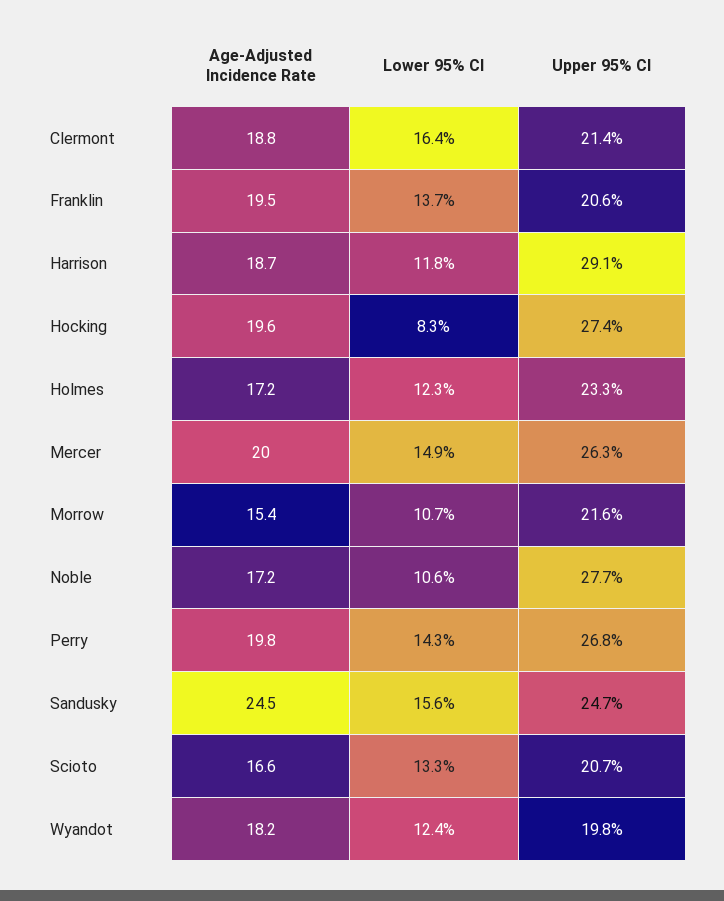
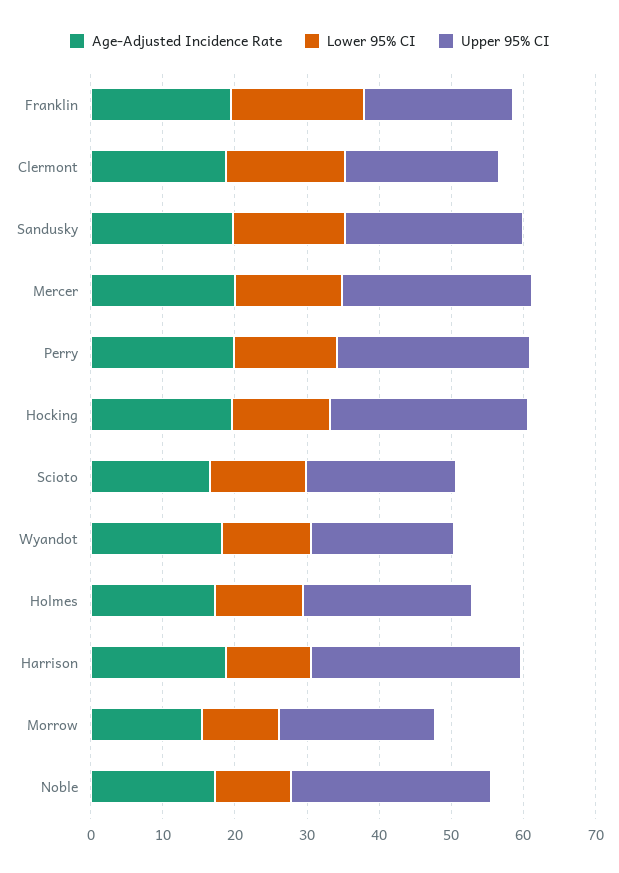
  {
    "Age-Adjusted Incidence Rate": {
      "Clermont": 18.8,
      "Franklin": 19.5,
      "Harrison": 18.7,
      "Hocking": 19.6,
      "Holmes": 17.2,
      "Mercer": 20,
      "Morrow": 15.4,
      "Noble": 17.2,
      "Perry": 19.8,
-     "Sandusky": 24.5,
+     "Sandusky": 20,
      "Scioto": 16.6,
      "Wyandot": 18.2
    },
    "Lower 95% CI": {
      "Clermont": 16.4,
-     "Franklin": 13.7,
+     "Franklin": 18,
      "Harrison": 11.8,
-     "Hocking": 8.3,
+     "Hocking": 14,
      "Holmes": 12.3,
      "Mercer": 14.9,
      "Morrow": 10.7,
      "Noble": 10.6,
      "Perry": 14.3,
      "Sandusky": 15.6,
      "Scioto": 13.3,
      "Wyandot": 12.4
    },
    "Upper 95% CI": {
      "Clermont": 21.4,
      "Franklin": 20.6,
      "Harrison": 29.1,
      "Hocking": 27.4,
      "Holmes": 23.3,
      "Mercer": 26.3,
      "Morrow": 21.6,
      "Noble": 27.7,
      "Perry": 26.8,
      "Sandusky": 24.7,
      "Scioto": 20.7,
      "Wyandot": 19.8
    }
  }

